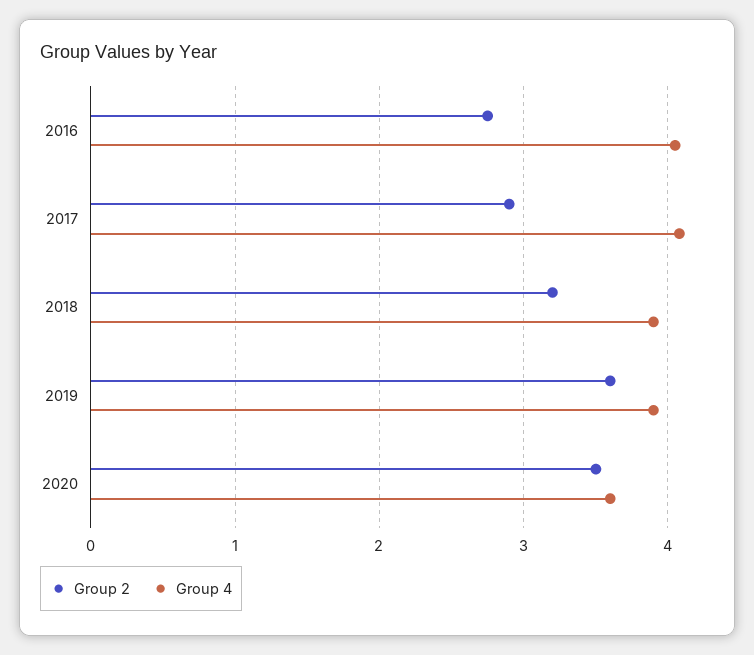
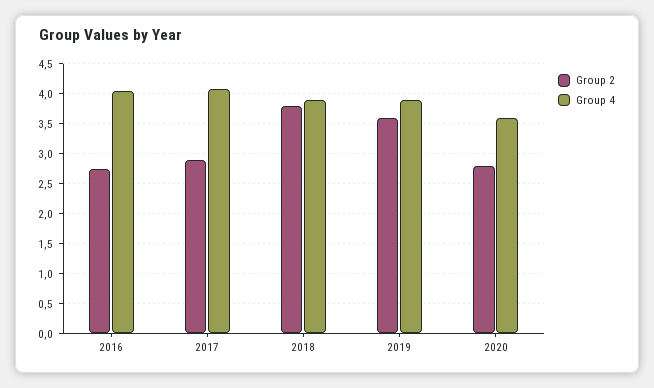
  {
    "Group 2": {
      "2016": 2.8,
      "2017": 2.9,
-     "2018": 3.2,
+     "2018": 3.75,
      "2019": 3.6,
-     "2020": 3.5
+     "2020": 2.75
    },
    "Group 4": {
      "2016": 4.1,
      "2017": 4.1,
      "2018": 3.9,
      "2019": 3.9,
      "2020": 3.6
    }
  }

